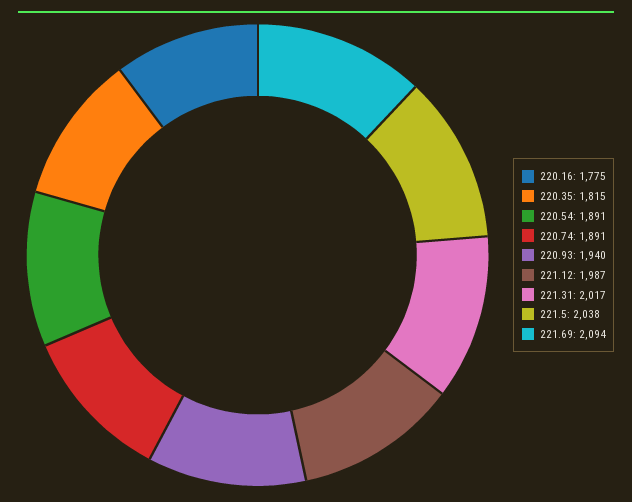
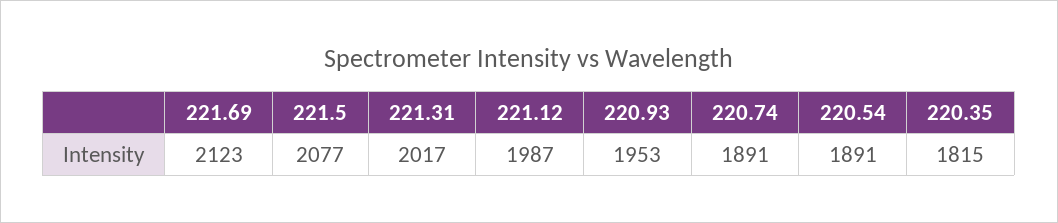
  {
-   "220.16": 1775,
    "220.35": 1815,
    "220.54": 1891,
    "220.74": 1891,
-   "220.93": 1940,
+   "220.93": 1953,
    "221.12": 1987,
    "221.31": 2017,
-   "221.5": 2038,
+   "221.5": 2077,
-   "221.69": 2094
+   "221.69": 2123
  }

